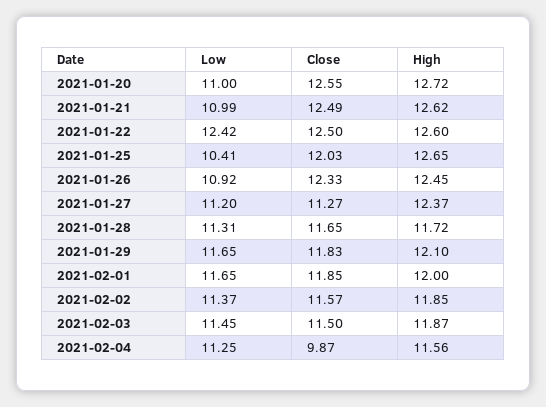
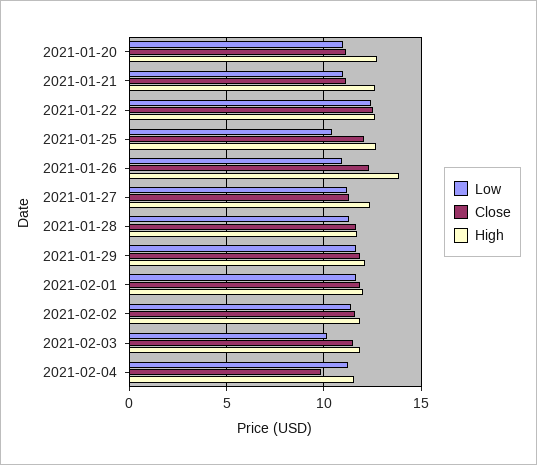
  {
    "Low": {
      "2021-01-20": 11,
      "2021-01-21": 10.99,
      "2021-01-22": 12.42,
      "2021-01-25": 10.41,
      "2021-01-26": 10.92,
      "2021-01-27": 11.2,
      "2021-01-28": 11.31,
      "2021-01-29": 11.65,
      "2021-02-01": 11.65,
      "2021-02-02": 11.37,
-     "2021-02-03": 11.45,
+     "2021-02-03": 10,
      "2021-02-04": 11.25
    },
    "Close": {
-     "2021-01-20": 12.55,
+     "2021-01-20": 11,
-     "2021-01-21": 12.49,
+     "2021-01-21": 11,
      "2021-01-22": 12.5,
      "2021-01-25": 12.03,
      "2021-01-26": 12.33,
      "2021-01-27": 11.27,
      "2021-01-28": 11.65,
      "2021-01-29": 11.83,
      "2021-02-01": 11.85,
      "2021-02-02": 11.57,
      "2021-02-03": 11.5,
      "2021-02-04": 9.87
    },
    "High": {
      "2021-01-20": 12.72,
      "2021-01-21": 12.62,
      "2021-01-22": 12.6,
      "2021-01-25": 12.65,
-     "2021-01-26": 12.45,
+     "2021-01-26": 14,
      "2021-01-27": 12.37,
      "2021-01-28": 11.72,
      "2021-01-29": 12.1,
      "2021-02-01": 12,
      "2021-02-02": 11.85,
      "2021-02-03": 11.87,
      "2021-02-04": 11.56
    }
  }

